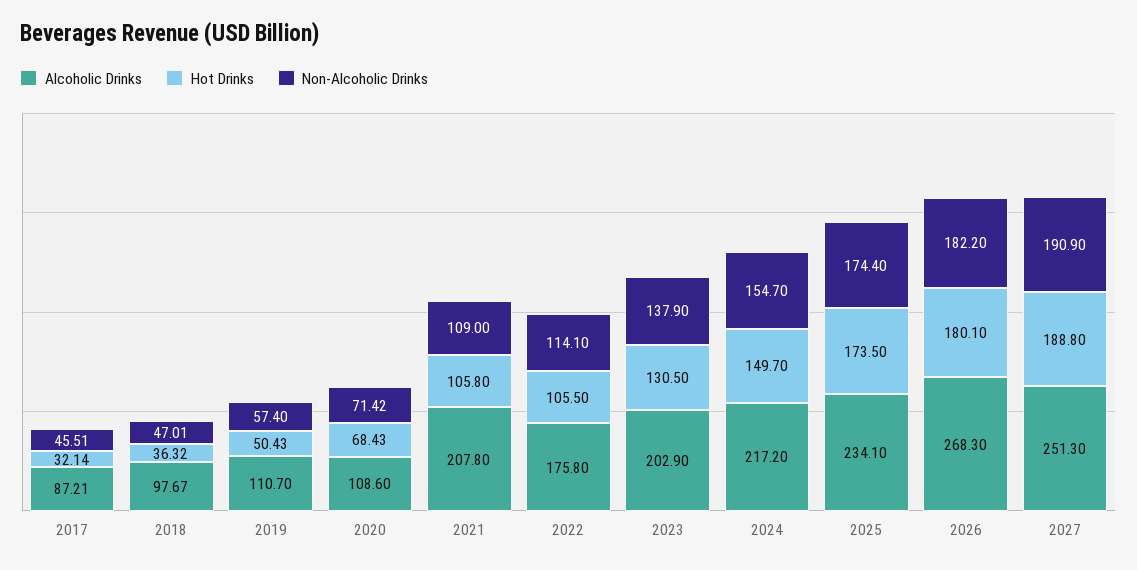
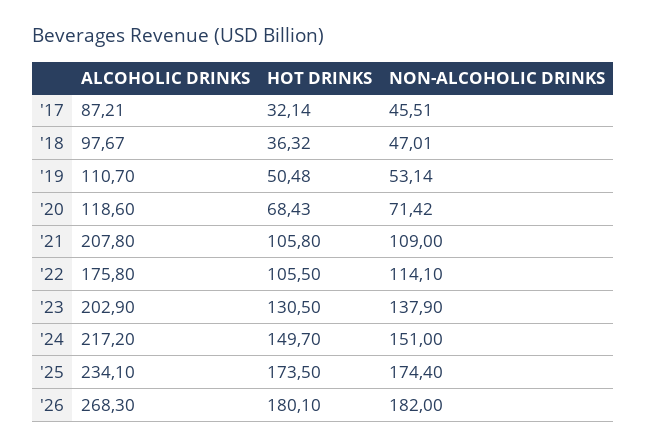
  {
    "Alcoholic Drinks": {
      "2017": 87.21,
      "2018": 97.67,
      "2019": 110.7,
-     "2020": 108.6,
+     "2020": 118.6,
      "2021": 207.8,
      "2022": 175.8,
      "2023": 202.9,
      "2024": 217.2,
      "2025": 234.1,
-     "2026": 268.3,
+     "2026": 268.3
-     "2027": 251.3
    },
    "Hot Drinks": {
      "2017": 32.14,
      "2018": 36.32,
-     "2019": 50.43,
+     "2019": 50.48,
      "2020": 68.43,
      "2021": 105.8,
      "2022": 105.5,
      "2023": 130.5,
      "2024": 149.7,
      "2025": 173.5,
-     "2026": 180.1,
+     "2026": 180.1
-     "2027": 188.8
    },
    "Non-Alcoholic Drinks": {
      "2017": 45.51,
      "2018": 47.01,
-     "2019": 57.4,
+     "2019": 53.14,
      "2020": 71.42,
      "2021": 109,
      "2022": 114.1,
      "2023": 137.9,
-     "2024": 154.7,
+     "2024": 151,
      "2025": 174.4,
-     "2026": 182.2,
+     "2026": 182
-     "2027": 190.9
    }
  }

